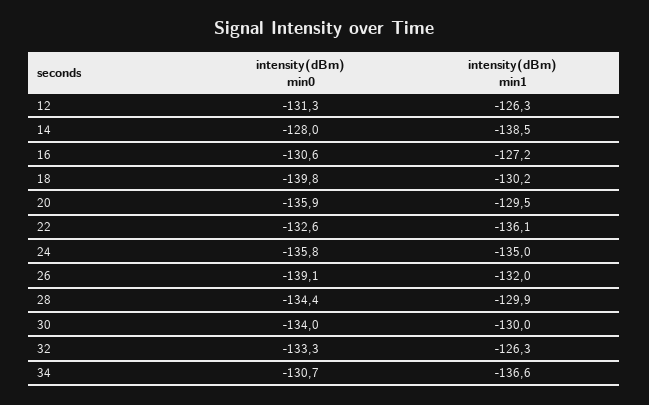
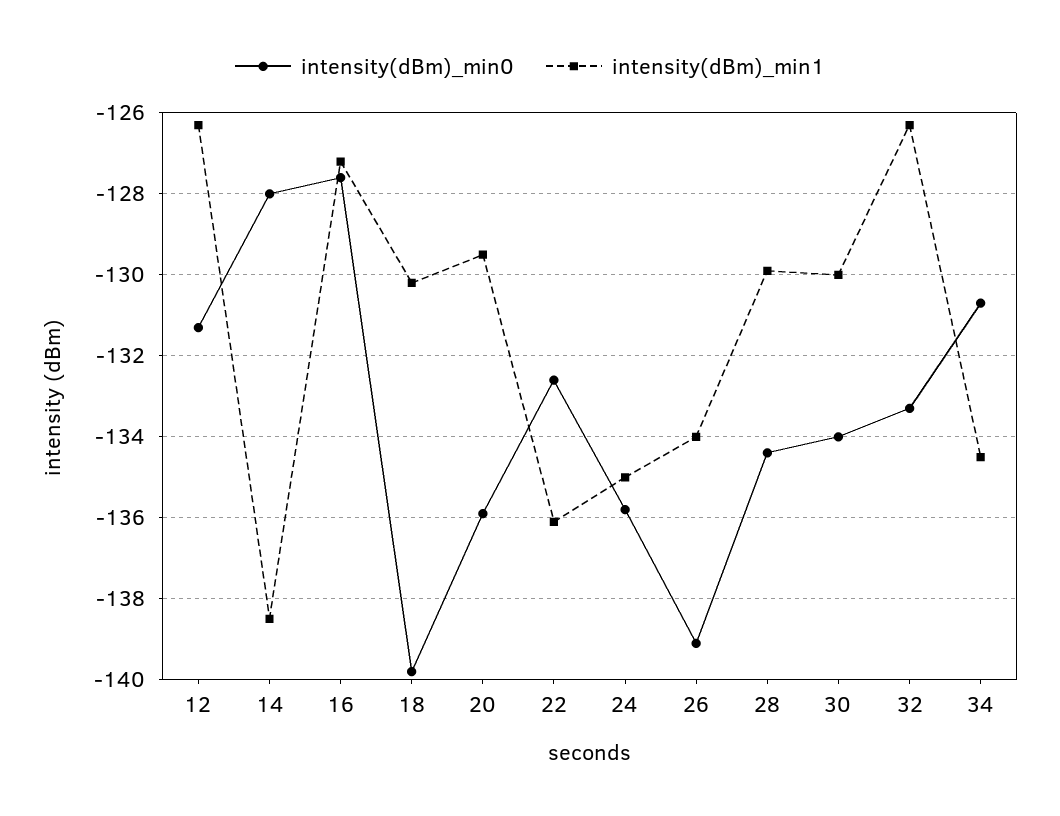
  {
    "intensity(dBm) min0": {
      "12": -131.3,
      "14": -128,
-     "16": -130.6,
+     "16": -127.5,
      "18": -139.8,
      "20": -135.9,
      "22": -132.6,
      "24": -135.8,
      "26": -139.1,
      "28": -134.4,
      "30": -134,
      "32": -133.3,
      "34": -130.7
    },
    "intensity(dBm) min1": {
      "12": -126.3,
      "14": -138.5,
      "16": -127.2,
      "18": -130.2,
      "20": -129.5,
      "22": -136.1,
      "24": -135,
-     "26": -132,
+     "26": -134,
      "28": -129.9,
      "30": -130,
      "32": -126.3,
-     "34": -136.6
+     "34": -134.5
    }
  }

